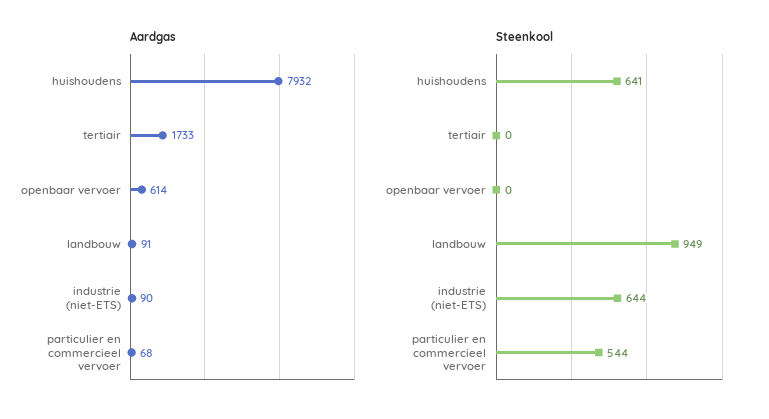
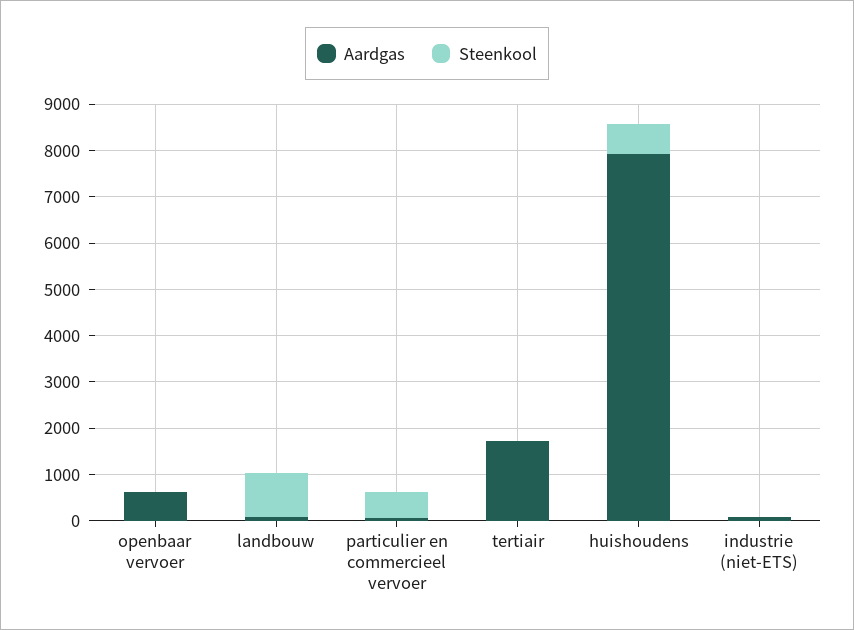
  {
    "Aardgas": {
      "huishoudens": 7932,
      "tertiair": 1733,
      "openbaar vervoer": 614,
      "landbouw": 91,
      "industrie (niet-ETS)": 90,
      "particulier en commercieel vervoer": 68
    },
    "Steenkool": {
      "huishoudens": 641,
      "tertiair": 0,
      "openbaar vervoer": 0,
      "landbouw": 949,
-     "industrie (niet-ETS)": 644,
+     "industrie (niet-ETS)": 0,
      "particulier en commercieel vervoer": 544
    }
  }

